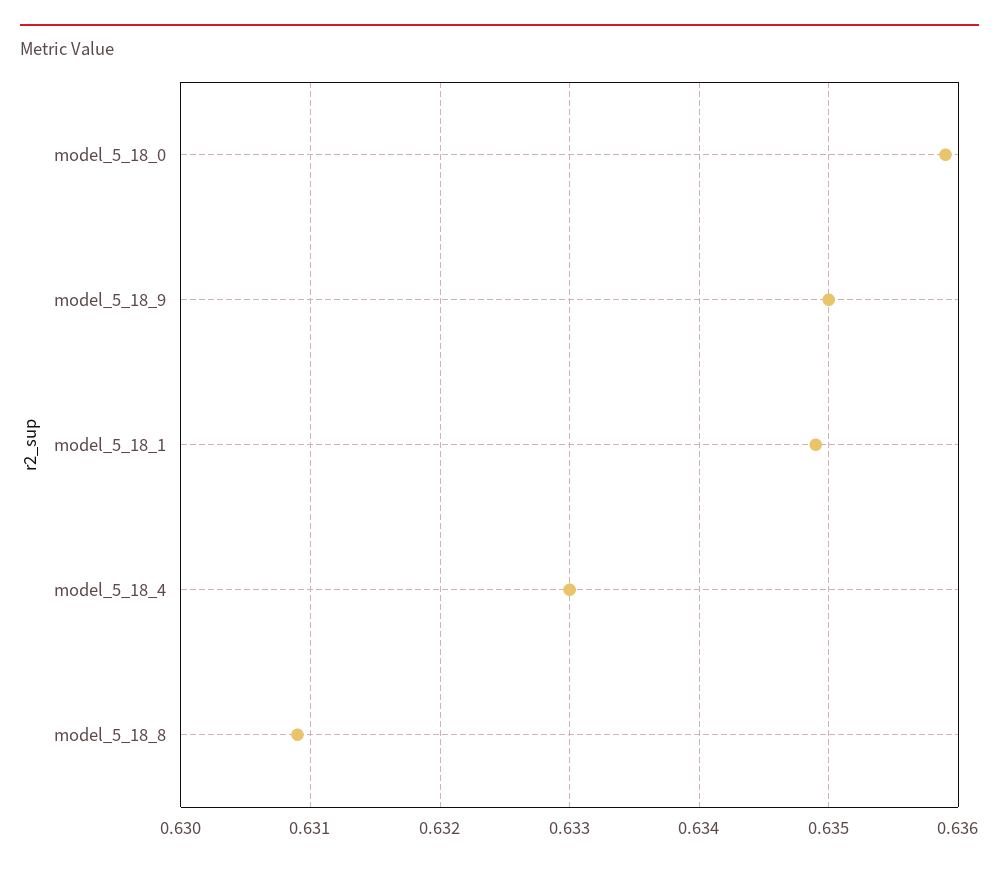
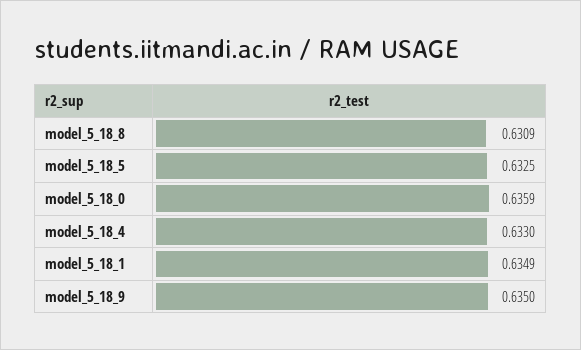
  {
    "model_5_18_0": 0.6359,
    "model_5_18_9": 0.635,
    "model_5_18_1": 0.6349,
    "model_5_18_4": 0.633,
-   "model_5_18_8": 0.6309
+   "model_5_18_8": 0.6309,
+   "model_5_18_5": 0.6325
  }

